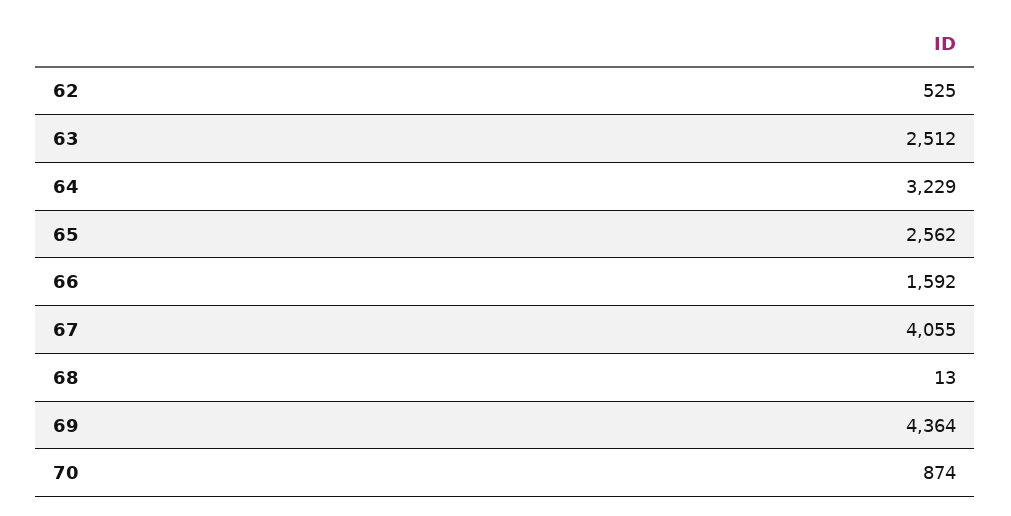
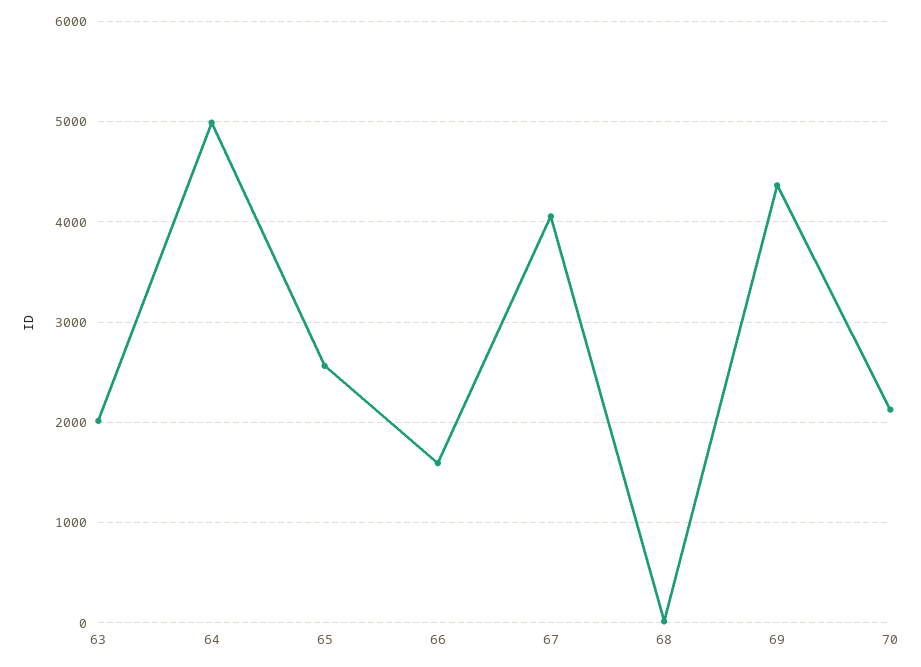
  {
-   "62": 525,
-   "63": 2512,
+   "63": 2000,
-   "64": 3229,
+   "64": 5000,
    "65": 2562,
    "66": 1592,
    "67": 4055,
    "68": 13,
    "69": 4364,
-   "70": 874
+   "70": 2100
  }

